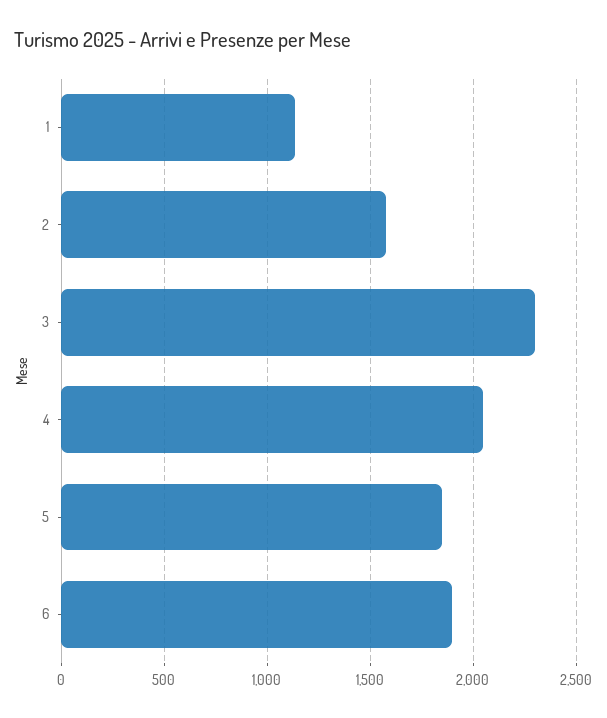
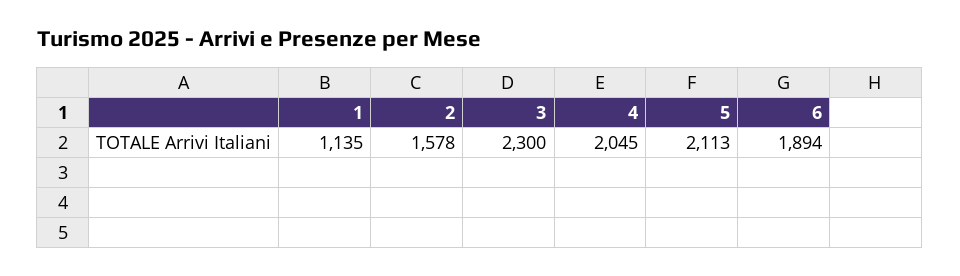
  {
    "1": 1135,
    "2": 1578,
    "3": 2300,
    "4": 2045,
-   "5": 1850,
+   "5": 2113,
    "6": 1894
  }

